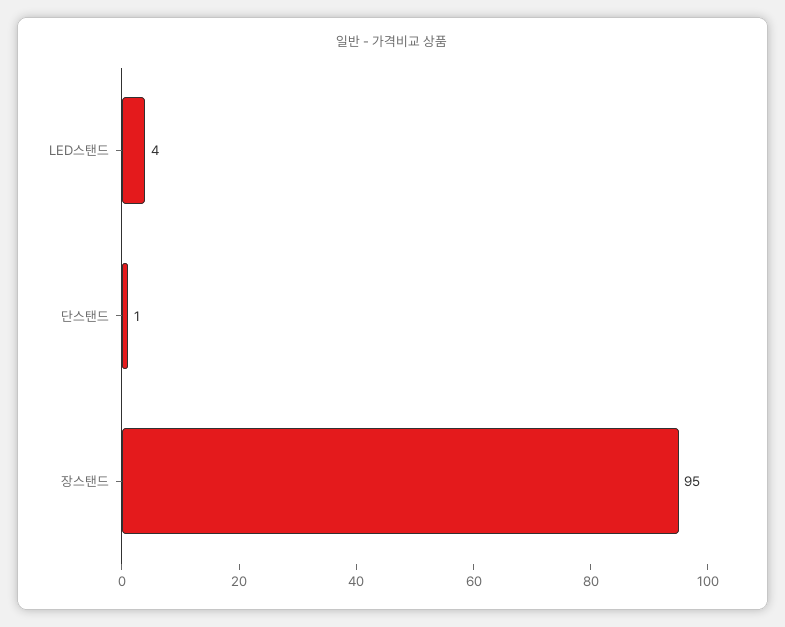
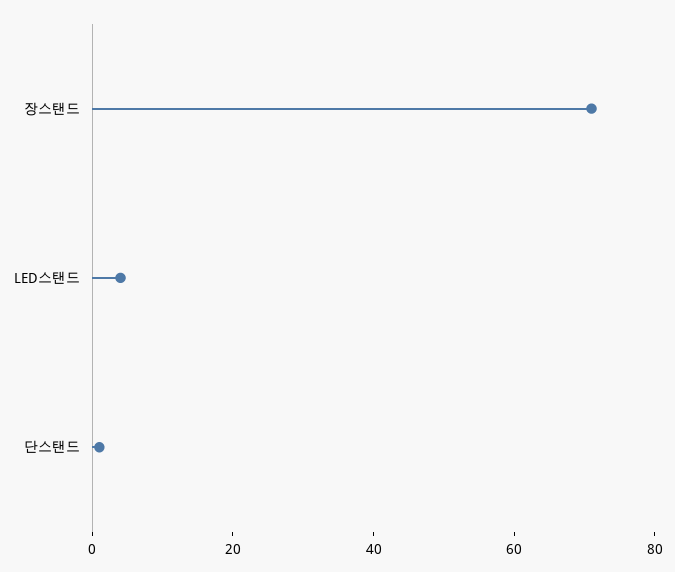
  {
    "LED스탠드": 4,
    "단스탠드": 1,
-   "장스탠드": 95
+   "장스탠드": 70
  }

